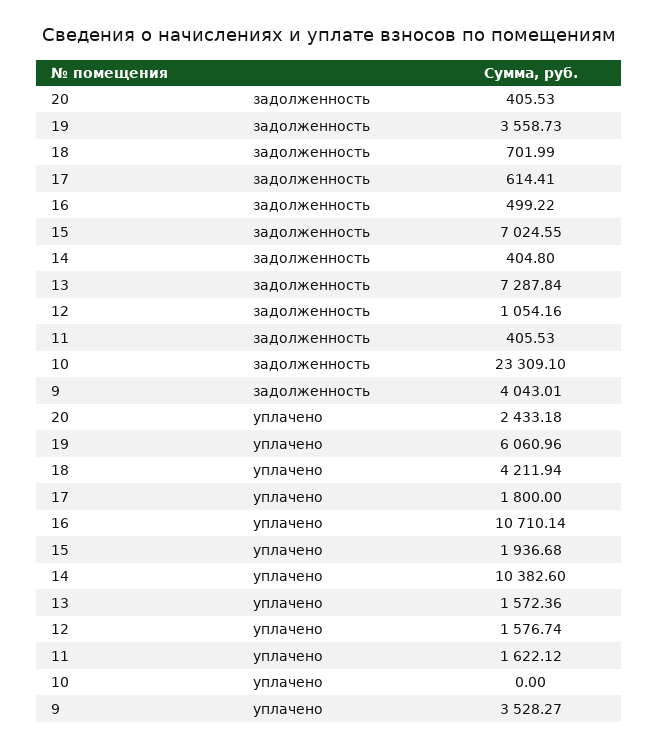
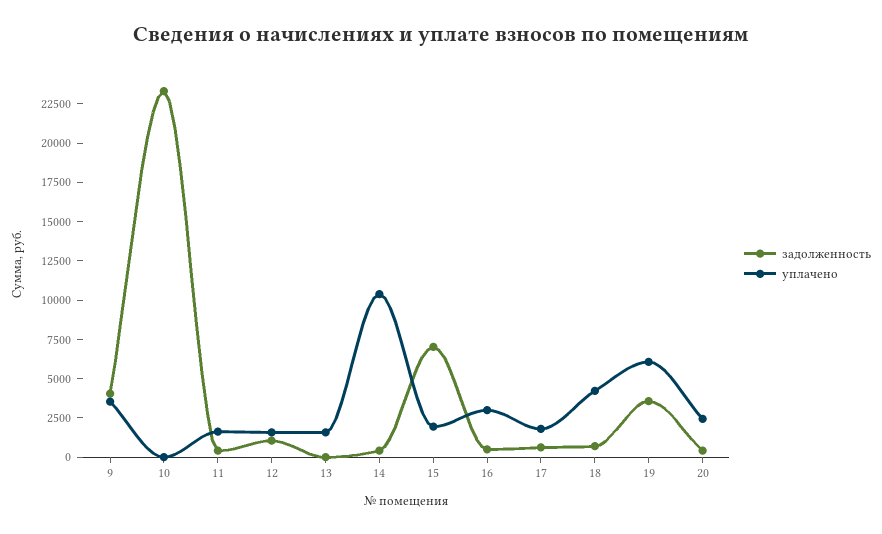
  {
    "задолженность": {
      "20": 405.53,
      "19": 3558.73,
      "18": 701.99,
      "17": 614.41,
      "16": 499.22,
      "15": 7024.55,
      "14": 404.8,
-     "13": 7287.84,
+     "13": 0,
      "12": 1054.16,
      "11": 405.53,
      "10": 23309.1,
      "9": 4043.01
    },
    "уплачено": {
      "20": 2433.18,
      "19": 6060.96,
      "18": 4211.94,
      "17": 1800,
-     "16": 10710.14,
+     "16": 2500,
      "15": 1936.68,
      "14": 10382.6,
      "13": 1572.36,
      "12": 1576.74,
      "11": 1622.12,
      "10": 0,
      "9": 3528.27
    }
  }

